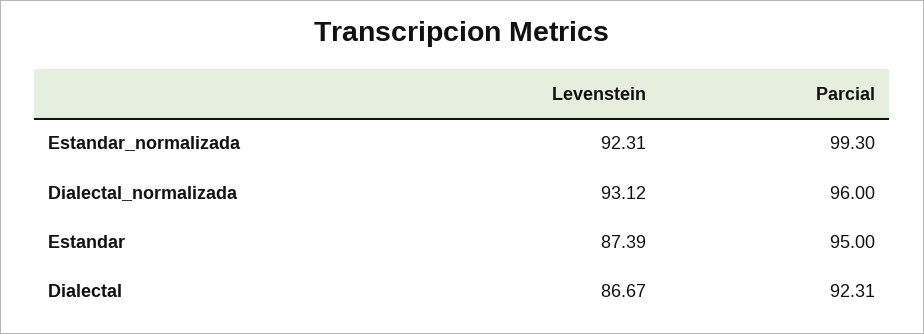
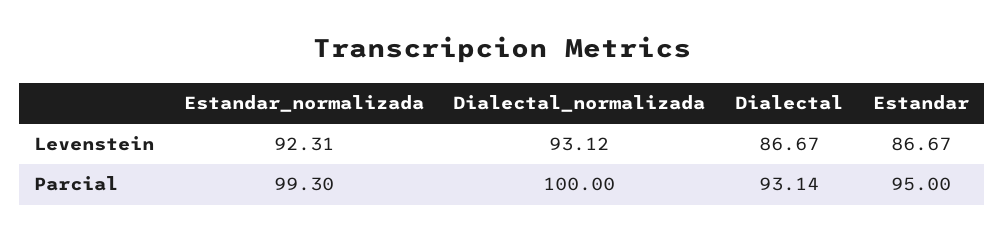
  {
    "Levenstein": {
      "Estandar_normalizada": 92.31,
      "Dialectal_normalizada": 93.12,
-     "Estandar": 87.39,
+     "Estandar": 86.67,
      "Dialectal": 86.67
    },
    "Parcial": {
      "Estandar_normalizada": 99.3,
-     "Dialectal_normalizada": 96,
+     "Dialectal_normalizada": 100,
      "Estandar": 95,
-     "Dialectal": 92.31
+     "Dialectal": 93.14
    }
  }

